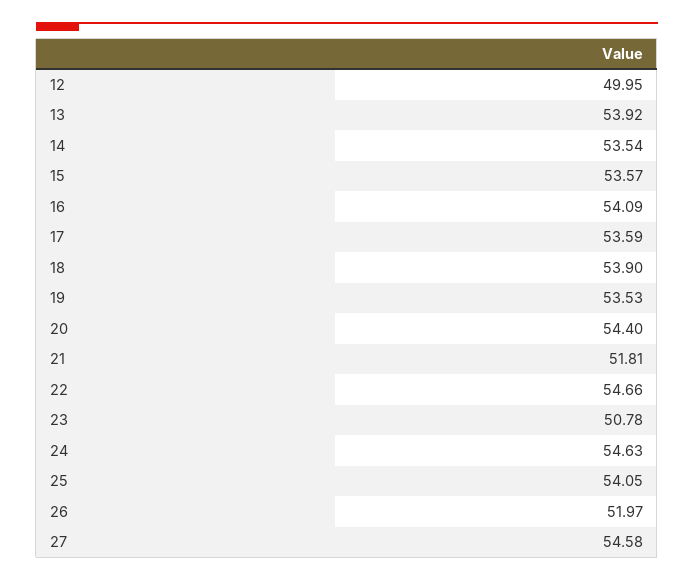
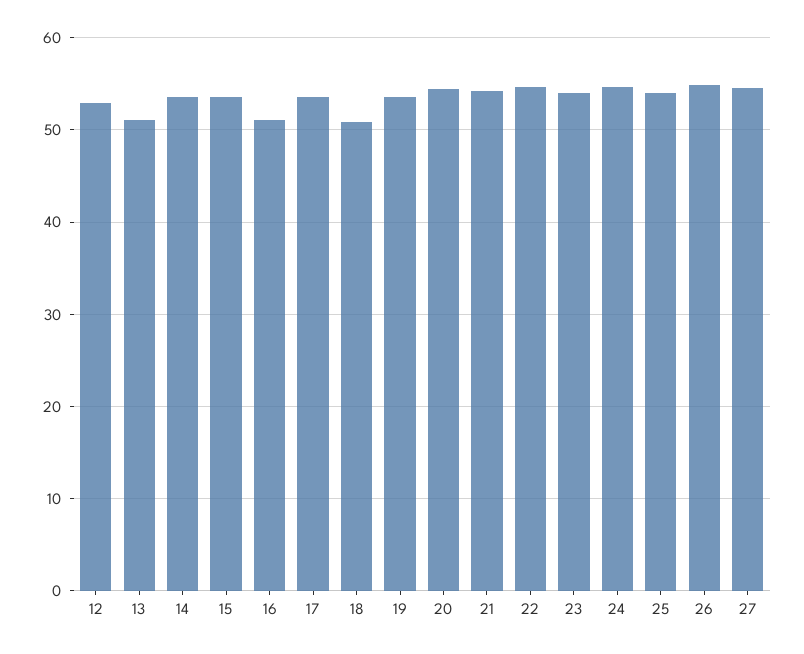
  {
-   "12": 49.95,
+   "12": 53,
-   "13": 53.92,
+   "13": 51,
    "14": 53.54,
    "15": 53.57,
-   "16": 54.09,
+   "16": 51,
    "17": 53.59,
-   "18": 53.9,
+   "18": 51,
    "19": 53.53,
    "20": 54.4,
-   "21": 51.81,
+   "21": 54,
    "22": 54.66,
-   "23": 50.78,
+   "23": 54,
    "24": 54.63,
    "25": 54.05,
-   "26": 51.97,
+   "26": 55,
    "27": 54.58
  }

